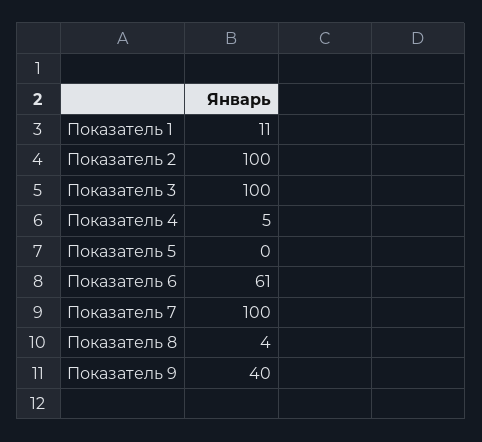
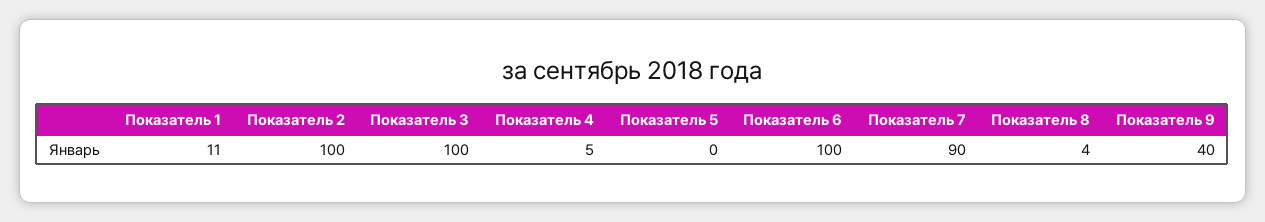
  {
    "Показатель 1": 11,
    "Показатель 2": 100,
    "Показатель 3": 100,
    "Показатель 4": 5,
    "Показатель 5": 0,
-   "Показатель 6": 61,
+   "Показатель 6": 100,
-   "Показатель 7": 100,
+   "Показатель 7": 90,
    "Показатель 8": 4,
    "Показатель 9": 40
  }

